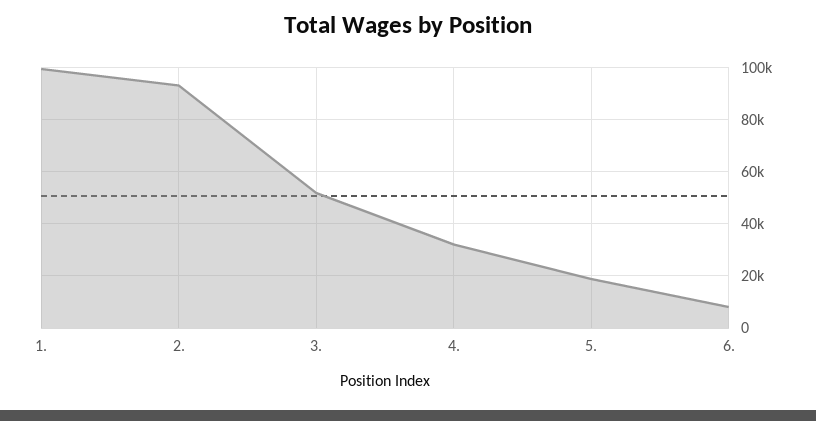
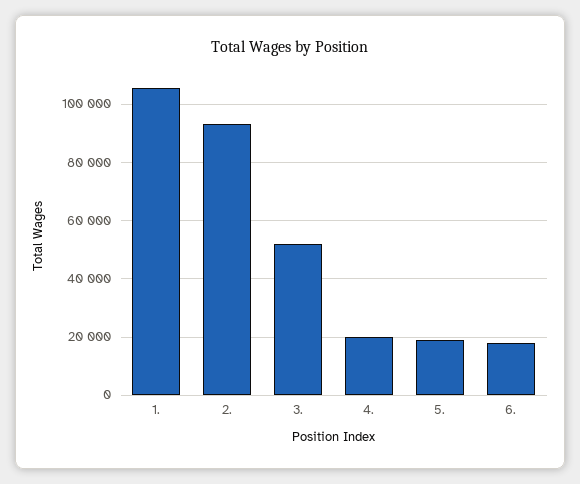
  {
-   "1.": 100000,
+   "1.": 105000,
    "2.": 92500,
    "3.": 52500,
-   "4.": 32500,
+   "4.": 20000,
    "5.": 20000,
-   "6.": 7500
+   "6.": 17500
  }

